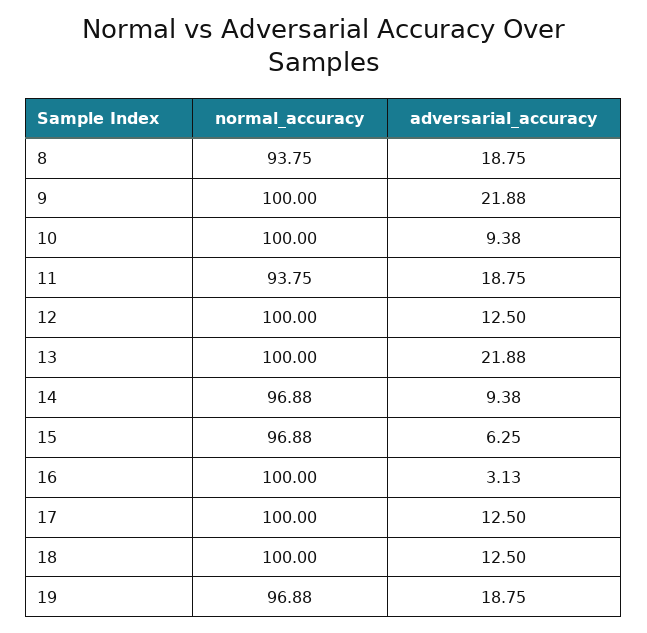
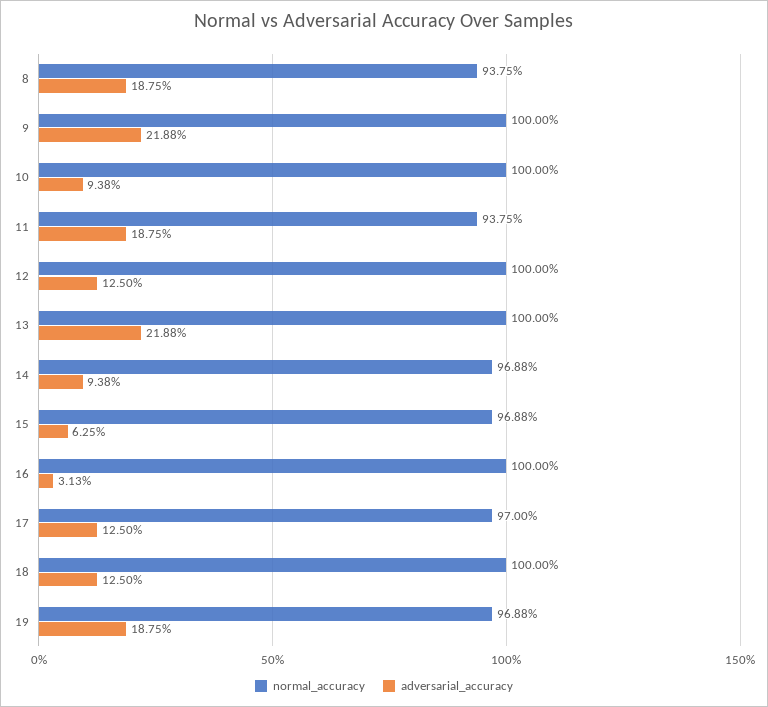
  {
    "normal_accuracy": {
      "8": 93.75,
      "9": 100,
      "10": 100,
      "11": 93.75,
      "12": 100,
      "13": 100,
      "14": 96.88,
      "15": 96.88,
      "16": 100,
-     "17": 100,
+     "17": 97,
      "18": 100,
      "19": 96.88
    },
    "adversarial_accuracy": {
      "8": 18.75,
      "9": 21.88,
      "10": 9.38,
      "11": 18.75,
      "12": 12.5,
      "13": 21.88,
      "14": 9.38,
      "15": 6.25,
      "16": 3.13,
      "17": 12.5,
      "18": 12.5,
      "19": 18.75
    }
  }

